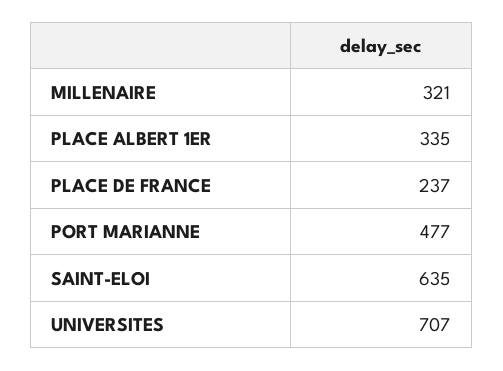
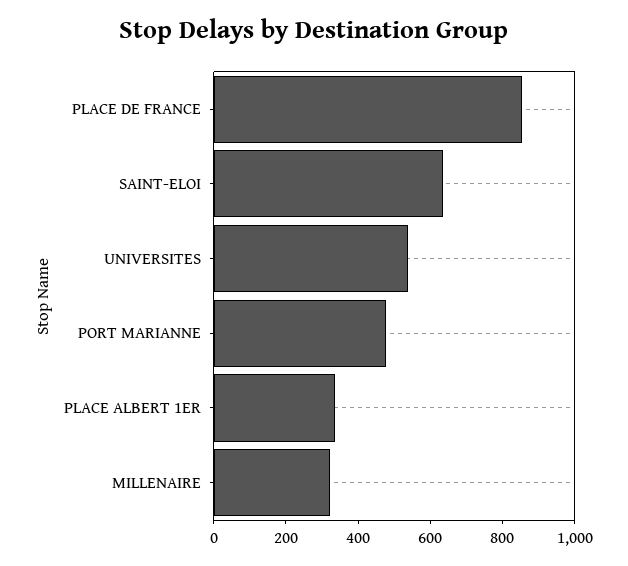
  {
    "MILLENAIRE": 321,
    "PLACE ALBERT 1ER": 335,
-   "PLACE DE FRANCE": 237,
+   "PLACE DE FRANCE": 850,
    "PORT MARIANNE": 477,
    "SAINT-ELOI": 635,
-   "UNIVERSITES": 707
+   "UNIVERSITES": 550
  }

